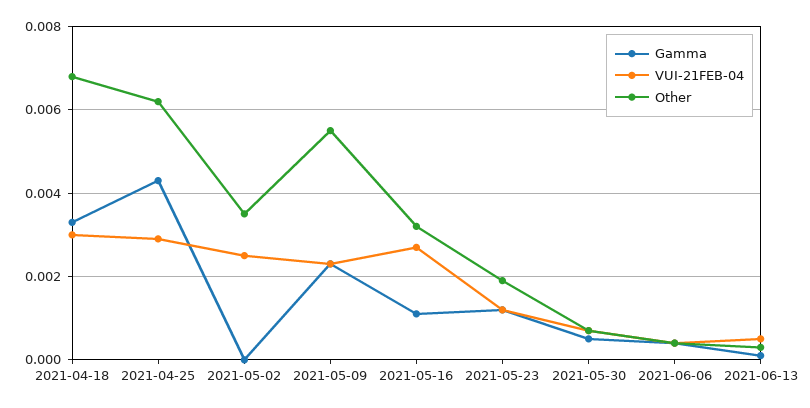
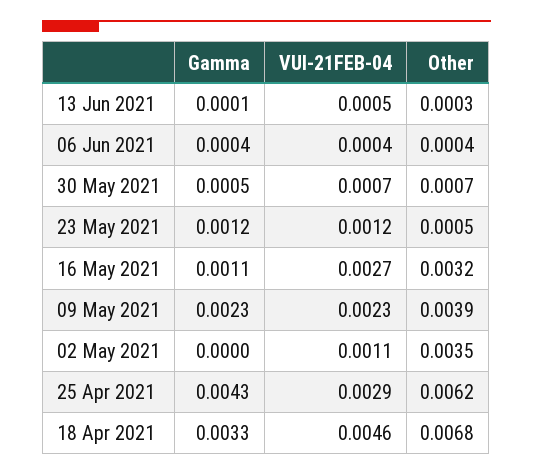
  {
    "Gamma": {
      "2021-04-18": 0.0033,
      "2021-04-25": 0.0043,
      "2021-05-02": 0,
      "2021-05-09": 0.0023,
      "2021-05-16": 0.0011,
      "2021-05-23": 0.0012,
      "2021-05-30": 0.0005,
      "2021-06-06": 0.0004,
      "2021-06-13": 0.0001
    },
    "VUI-21FEB-04": {
-     "2021-04-18": 0.003,
+     "2021-04-18": 0.0046,
      "2021-04-25": 0.0029,
-     "2021-05-02": 0.0025,
+     "2021-05-02": 0.0011,
      "2021-05-09": 0.0023,
      "2021-05-16": 0.0027,
      "2021-05-23": 0.0012,
      "2021-05-30": 0.0007,
      "2021-06-06": 0.0004,
      "2021-06-13": 0.0005
    },
    "Other": {
      "2021-04-18": 0.0068,
      "2021-04-25": 0.0062,
      "2021-05-02": 0.0035,
-     "2021-05-09": 0.0055,
+     "2021-05-09": 0.0039,
      "2021-05-16": 0.0032,
-     "2021-05-23": 0.002,
+     "2021-05-23": 0.0005,
      "2021-05-30": 0.0007,
      "2021-06-06": 0.0004,
      "2021-06-13": 0.0003
    }
  }

